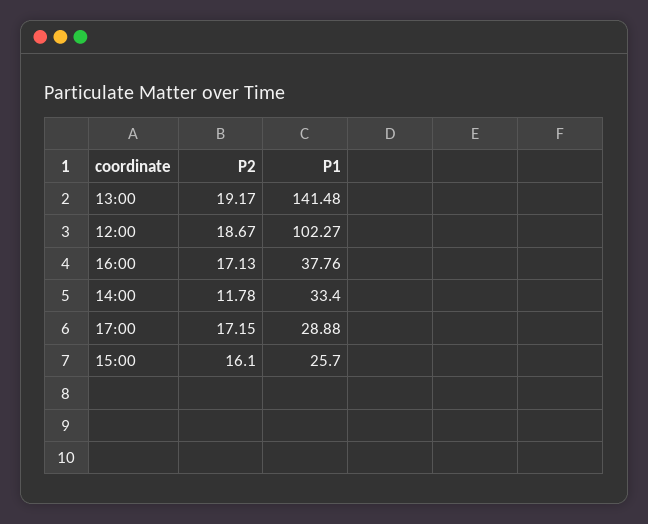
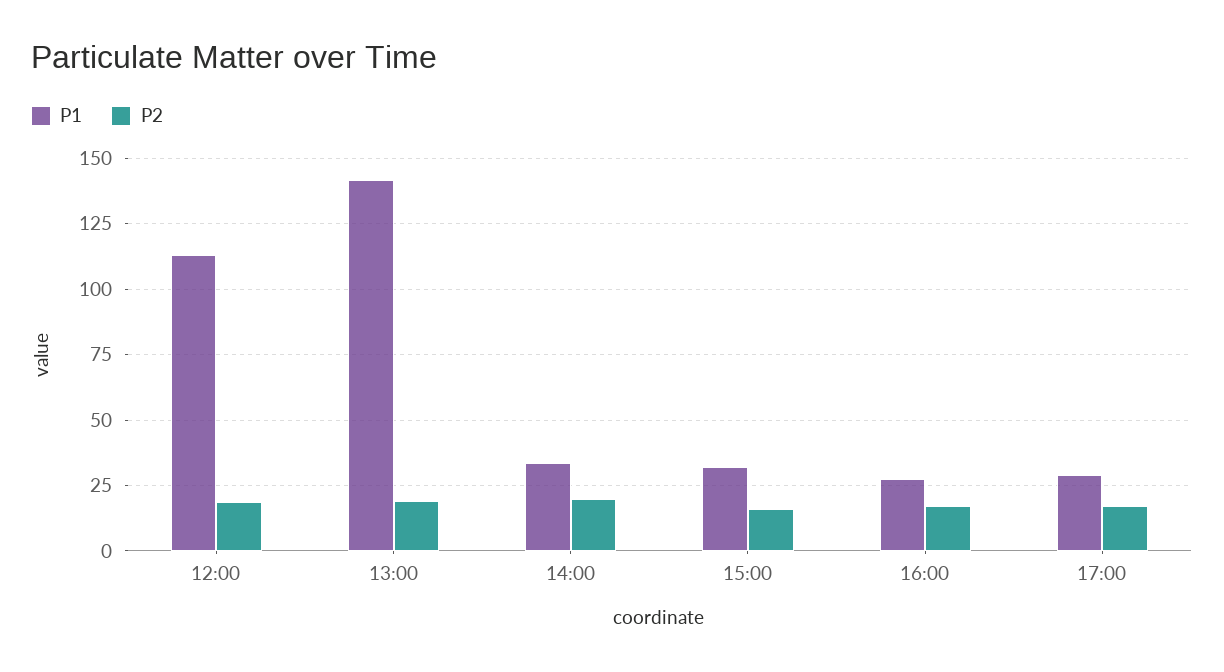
  {
    "P2": {
      "13:00": 19.17,
      "12:00": 18.67,
      "16:00": 17.13,
-     "14:00": 11.78,
+     "14:00": 20,
      "17:00": 17.15,
      "15:00": 16.1
    },
    "P1": {
      "13:00": 141.48,
-     "12:00": 102.27,
+     "12:00": 112.5,
-     "16:00": 37.76,
+     "16:00": 27.5,
      "14:00": 33.4,
      "17:00": 28.88,
-     "15:00": 25.7
+     "15:00": 32.5
    }
  }

